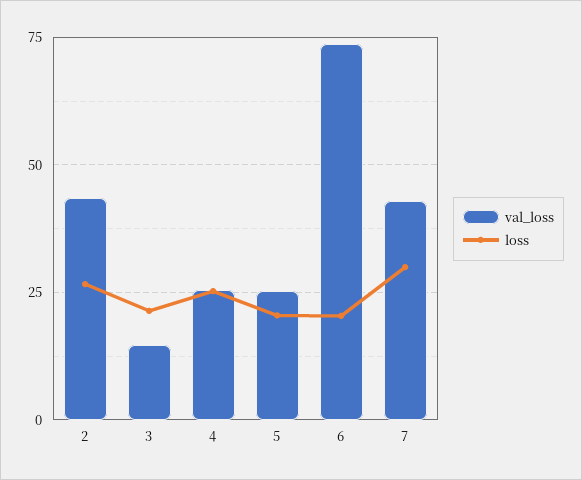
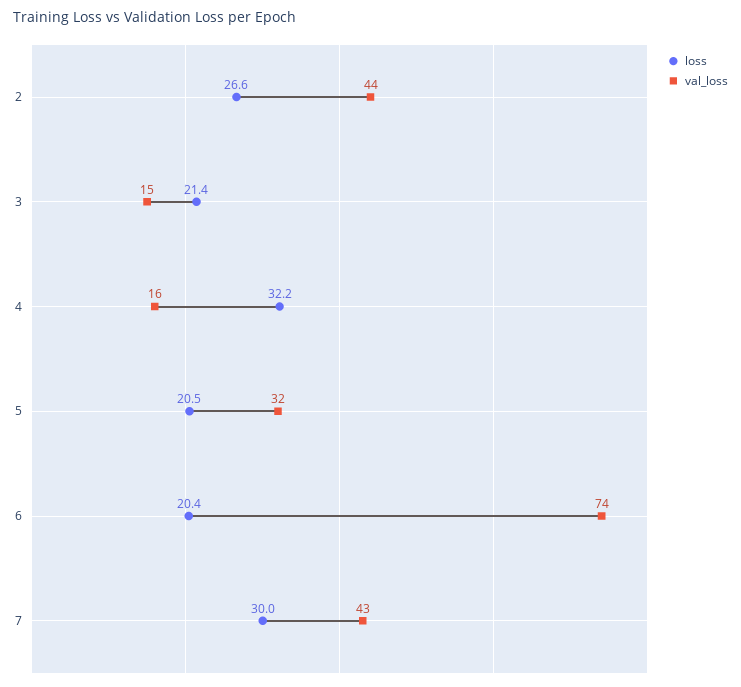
  {
    "val_loss": {
      "2": 44,
      "3": 15,
-     "4": 25,
+     "4": 16,
-     "5": 25,
+     "5": 32,
      "6": 74,
      "7": 43
    },
    "loss": {
      "2": 26.6,
      "3": 21.4,
-     "4": 25,
+     "4": 32.2,
      "5": 20.5,
      "6": 20.4,
      "7": 30
    }
  }

